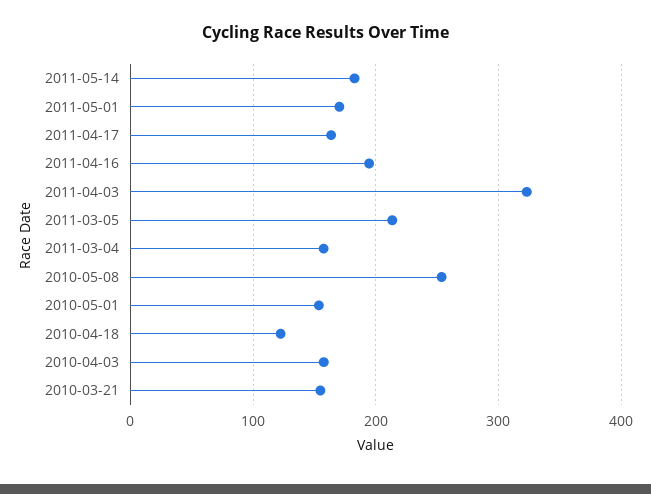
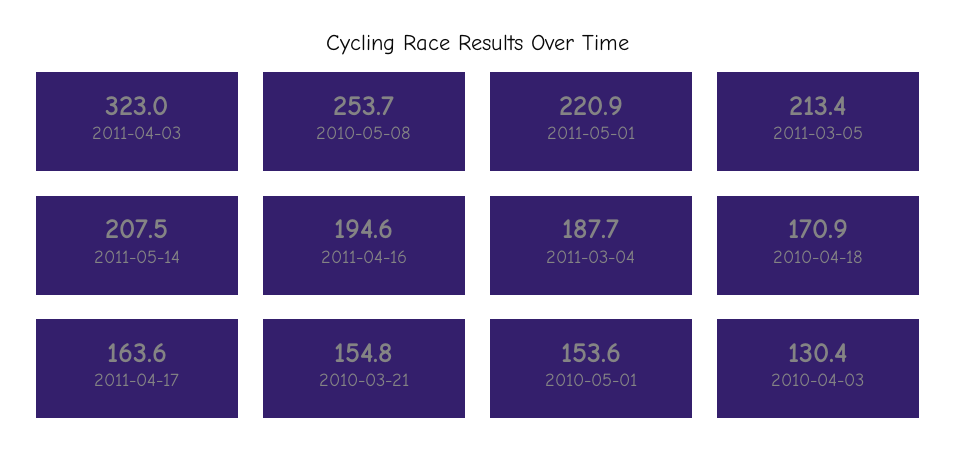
  {
-   "2011-05-14": 180,
+   "2011-05-14": 207.5,
-   "2011-05-01": 170,
+   "2011-05-01": 220.9,
    "2011-04-17": 163.6,
    "2011-04-16": 194.6,
    "2011-04-03": 323,
    "2011-03-05": 213.4,
-   "2011-03-04": 160,
+   "2011-03-04": 187.7,
    "2010-05-08": 253.7,
    "2010-05-01": 153.6,
-   "2010-04-18": 120,
+   "2010-04-18": 170.9,
-   "2010-04-03": 160,
+   "2010-04-03": 130.4,
    "2010-03-21": 154.8
  }

